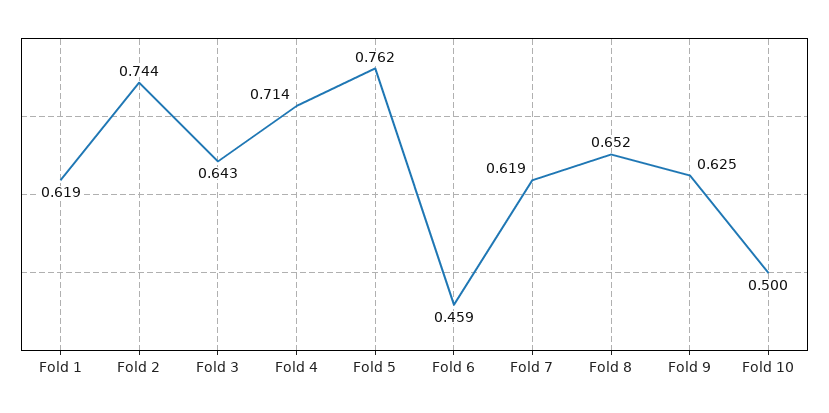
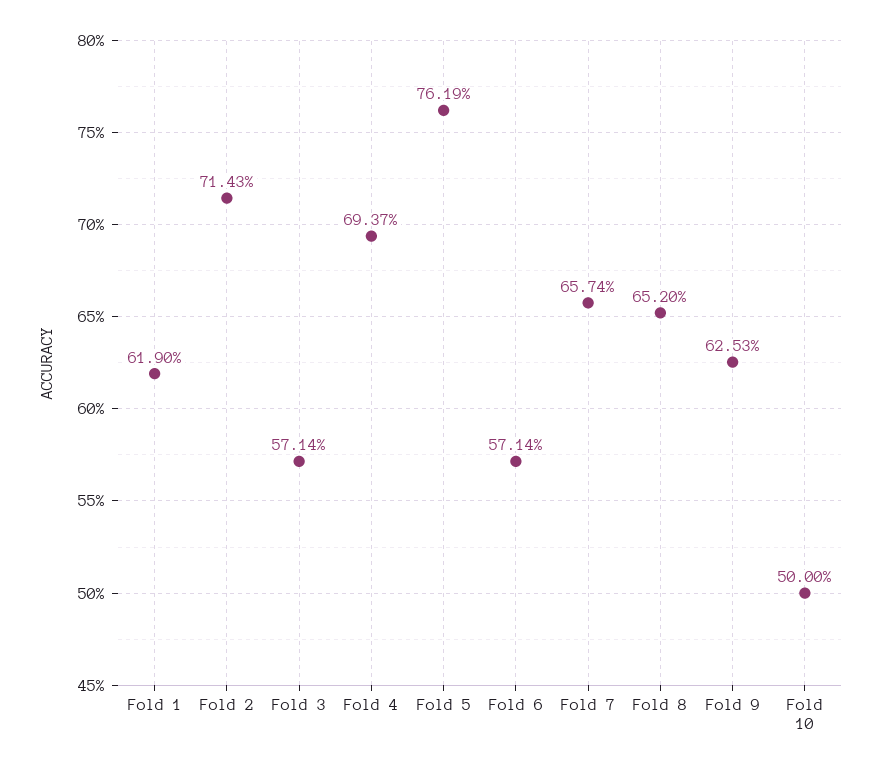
  {
    "Fold 1": 0.619,
-   "Fold 2": 0.744,
+   "Fold 2": 0.7143,
-   "Fold 3": 0.643,
+   "Fold 3": 0.5714,
-   "Fold 4": 0.714,
+   "Fold 4": 0.6937,
    "Fold 5": 0.7619,
-   "Fold 6": 0.459,
+   "Fold 6": 0.5714,
-   "Fold 7": 0.619,
+   "Fold 7": 0.6574,
    "Fold 8": 0.652,
    "Fold 9": 0.6253,
    "Fold 10": 0.5
  }

